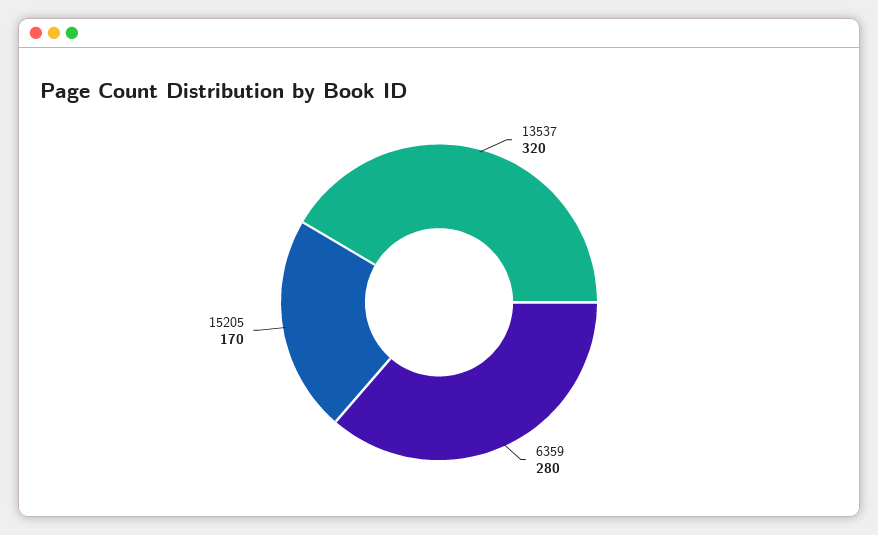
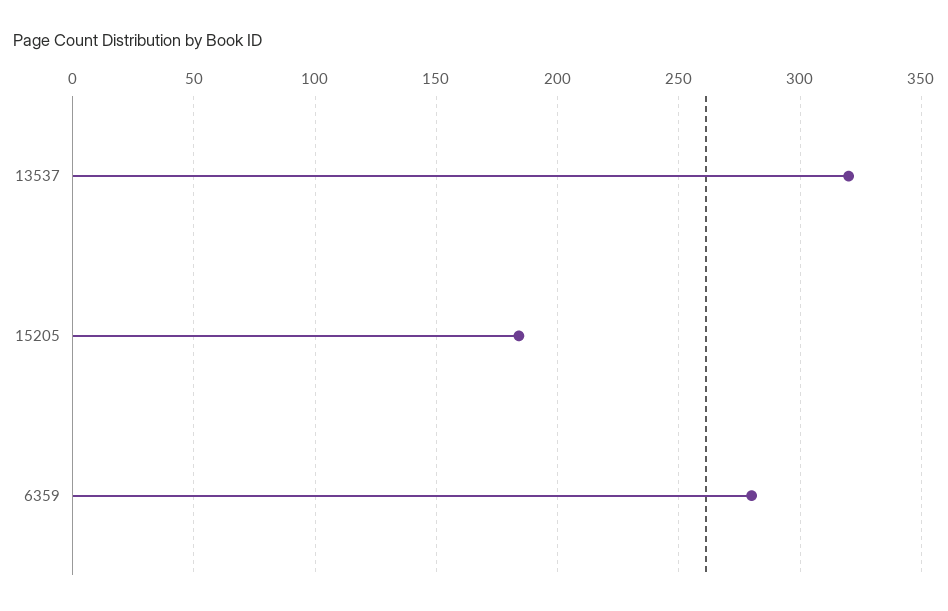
  {
    "13537": 320,
    "6359": 280,
-   "15205": 170
+   "15205": 185
  }

